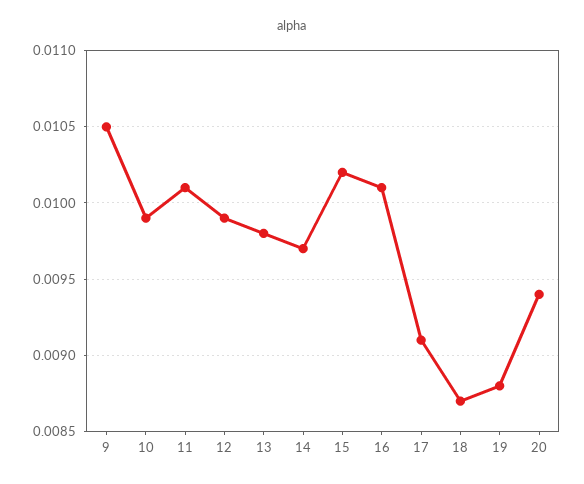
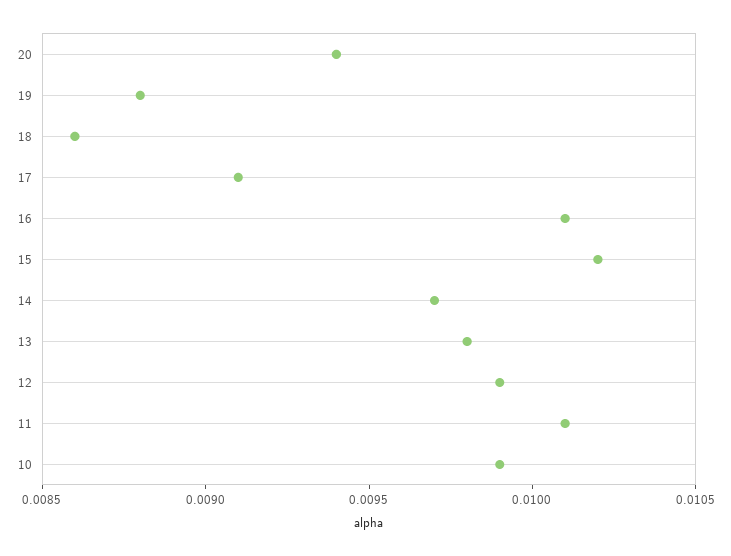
  {
-   "9": 0.0105,
    "10": 0.0099,
    "11": 0.0101,
    "12": 0.0099,
    "13": 0.0098,
    "14": 0.0097,
    "15": 0.0102,
    "16": 0.0101,
    "17": 0.0091,
-   "18": 0.0087,
+   "18": 0.0086,
    "19": 0.0088,
    "20": 0.0094
  }

